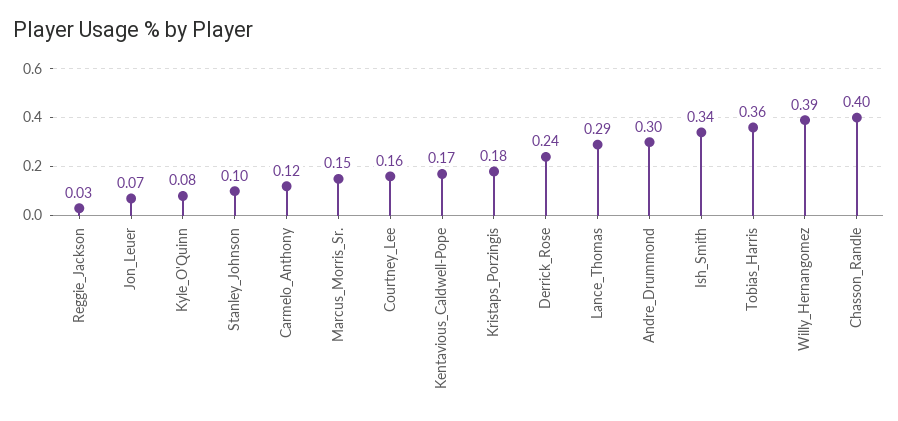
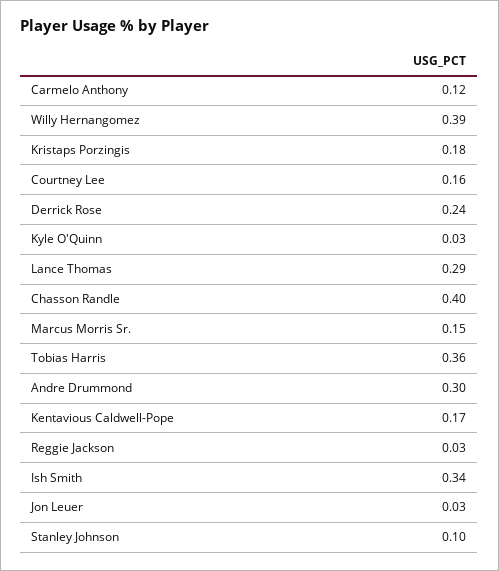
  {
    "Reggie_Jackson": 0.03,
-   "Jon_Leuer": 0.07,
+   "Jon_Leuer": 0.03,
-   "Kyle_O'Quinn": 0.08,
+   "Kyle_O'Quinn": 0.03,
    "Stanley_Johnson": 0.1,
    "Carmelo_Anthony": 0.12,
    "Marcus_Morris_Sr.": 0.15,
    "Courtney_Lee": 0.16,
    "Kentavious_Caldwell-Pope": 0.17,
    "Kristaps_Porzingis": 0.18,
    "Derrick_Rose": 0.24,
    "Lance_Thomas": 0.29,
    "Andre_Drummond": 0.3,
    "Ish_Smith": 0.34,
    "Tobias_Harris": 0.36,
    "Willy_Hernangomez": 0.39,
    "Chasson_Randle": 0.4
  }

